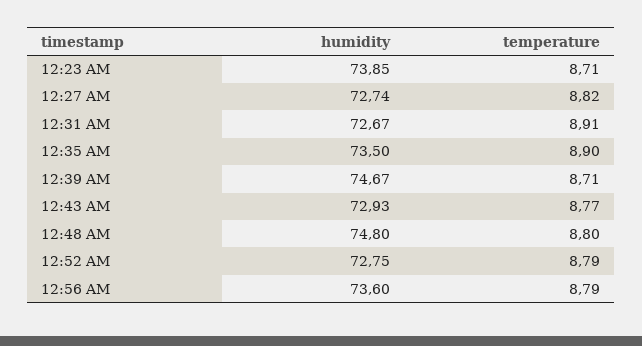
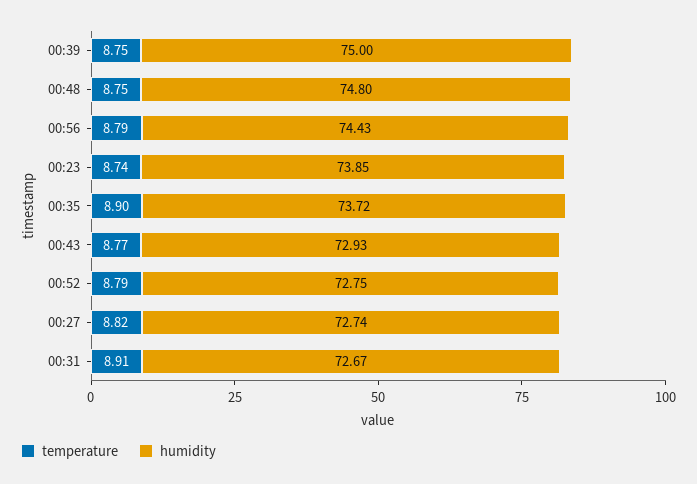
  {
    "humidity": {
      "12:23 AM": 73.85,
      "12:27 AM": 72.74,
      "12:31 AM": 72.67,
-     "12:35 AM": 73.5,
+     "12:35 AM": 73.72,
-     "12:39 AM": 74.67,
+     "12:39 AM": 75,
      "12:43 AM": 72.93,
      "12:48 AM": 74.8,
      "12:52 AM": 72.75,
-     "12:56 AM": 73.6
+     "12:56 AM": 74.43
    },
    "temperature": {
-     "12:23 AM": 8.71,
+     "12:23 AM": 8.74,
      "12:27 AM": 8.82,
      "12:31 AM": 8.91,
      "12:35 AM": 8.9,
-     "12:39 AM": 8.71,
+     "12:39 AM": 8.75,
      "12:43 AM": 8.77,
-     "12:48 AM": 8.8,
+     "12:48 AM": 8.75,
      "12:52 AM": 8.79,
      "12:56 AM": 8.79
    }
  }

